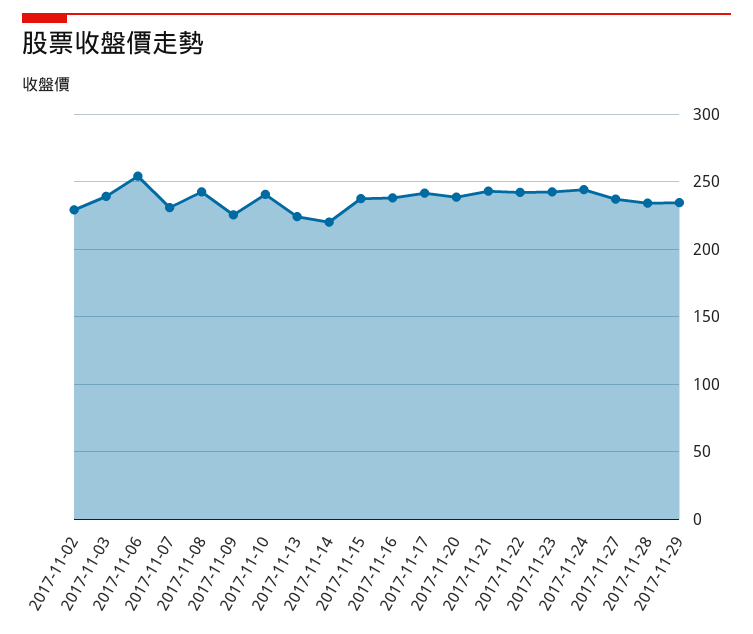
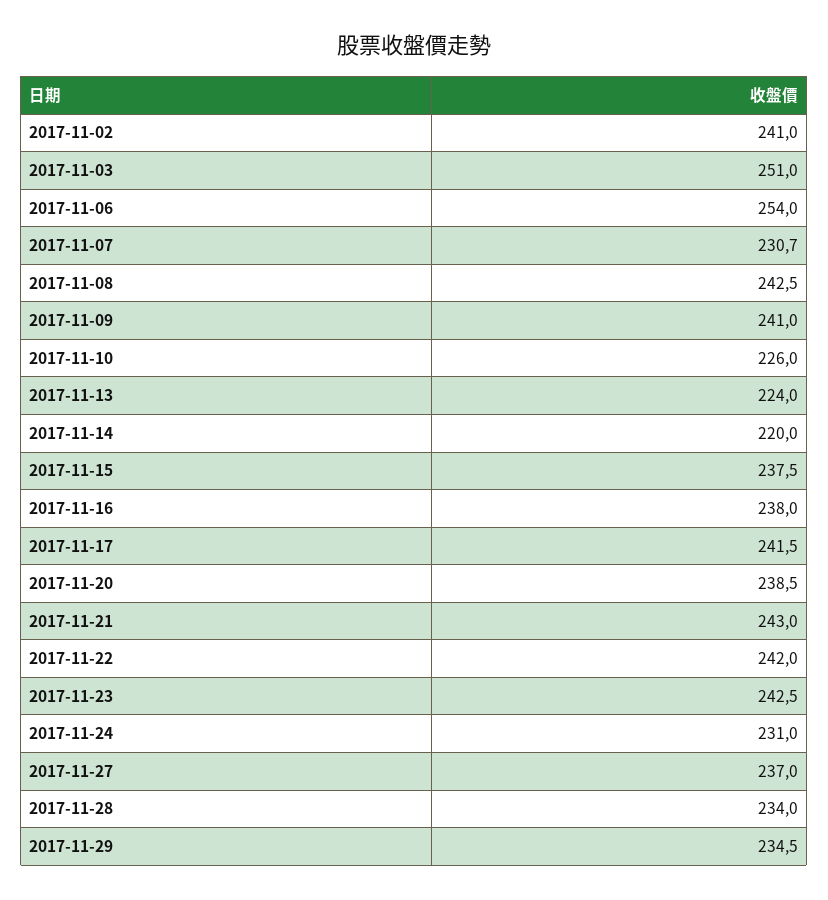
  {
-   "2017-11-02": 230,
+   "2017-11-02": 241,
-   "2017-11-03": 240,
+   "2017-11-03": 251,
    "2017-11-06": 254,
    "2017-11-07": 230.7,
    "2017-11-08": 242.5,
-   "2017-11-09": 225,
+   "2017-11-09": 241,
-   "2017-11-10": 240,
+   "2017-11-10": 226,
    "2017-11-13": 224,
    "2017-11-14": 220,
    "2017-11-15": 237.5,
    "2017-11-16": 238,
    "2017-11-17": 241.5,
    "2017-11-20": 238.5,
    "2017-11-21": 243,
    "2017-11-22": 242,
    "2017-11-23": 242.5,
-   "2017-11-24": 245,
+   "2017-11-24": 231,
    "2017-11-27": 237,
    "2017-11-28": 234,
    "2017-11-29": 234.5
  }

